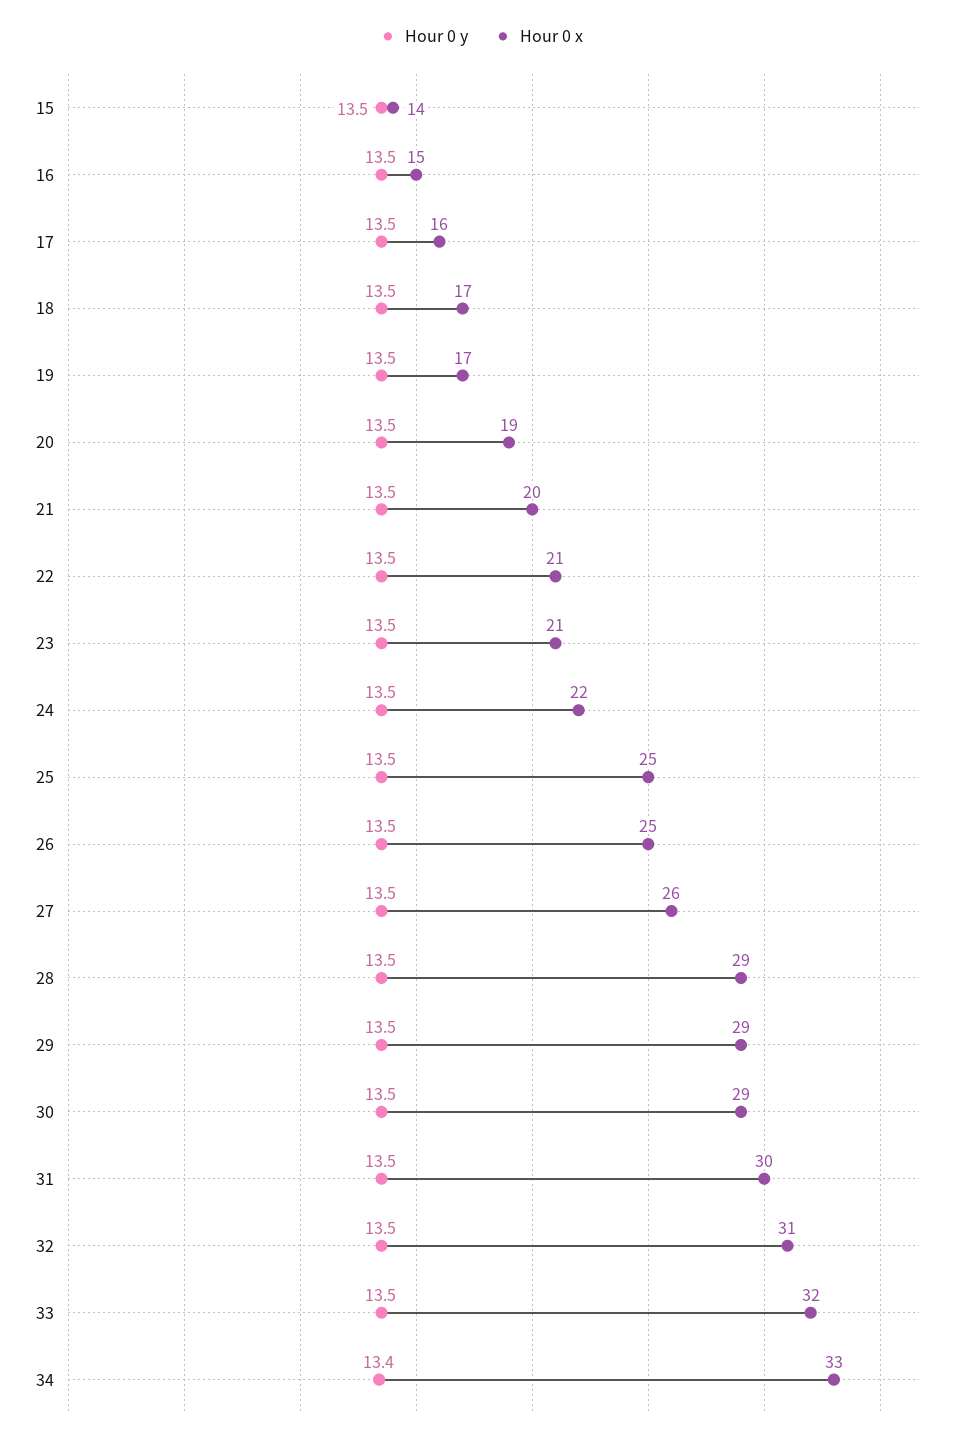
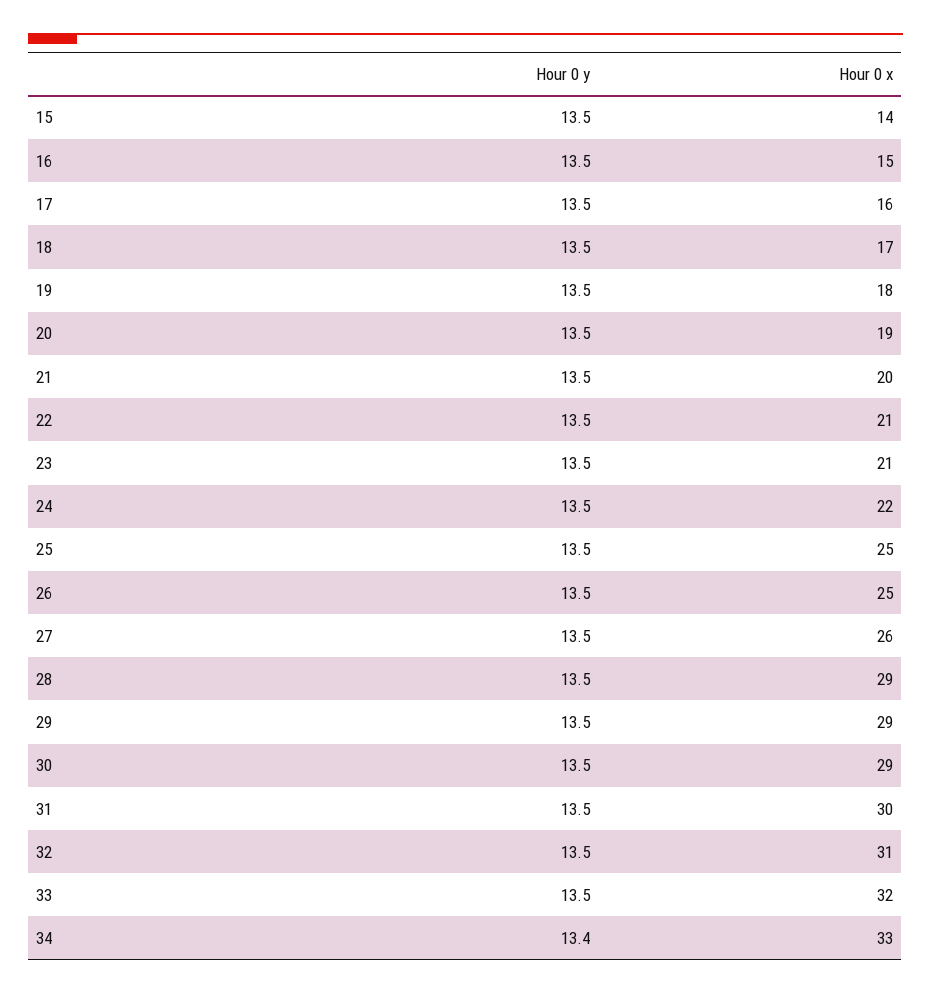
  {
    "Hour 0 y": {
      "15": 13.5,
      "16": 13.5,
      "17": 13.5,
      "18": 13.5,
      "19": 13.5,
      "20": 13.5,
      "21": 13.5,
      "22": 13.5,
      "23": 13.5,
      "24": 13.5,
      "25": 13.5,
      "26": 13.5,
      "27": 13.5,
      "28": 13.5,
      "29": 13.5,
      "30": 13.5,
      "31": 13.5,
      "32": 13.5,
      "33": 13.5,
      "34": 13.4
    },
    "Hour 0 x": {
      "15": 14,
      "16": 15,
      "17": 16,
      "18": 17,
-     "19": 17,
+     "19": 18,
      "20": 19,
      "21": 20,
      "22": 21,
      "23": 21,
      "24": 22,
      "25": 25,
      "26": 25,
      "27": 26,
      "28": 29,
      "29": 29,
      "30": 29,
      "31": 30,
      "32": 31,
      "33": 32,
      "34": 33
    }
  }

